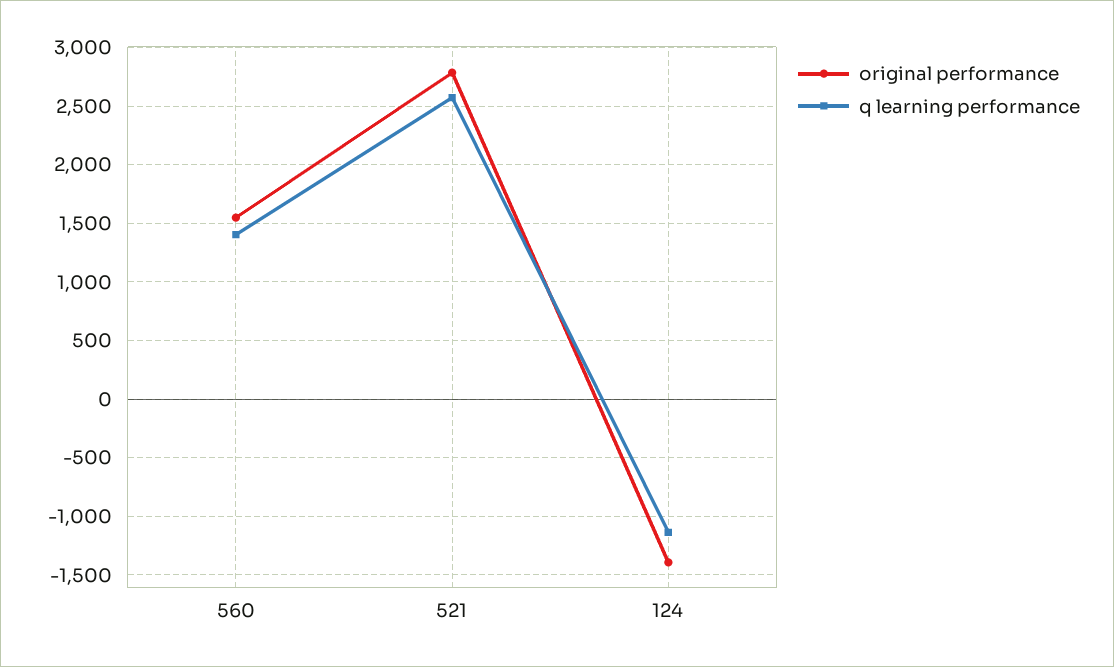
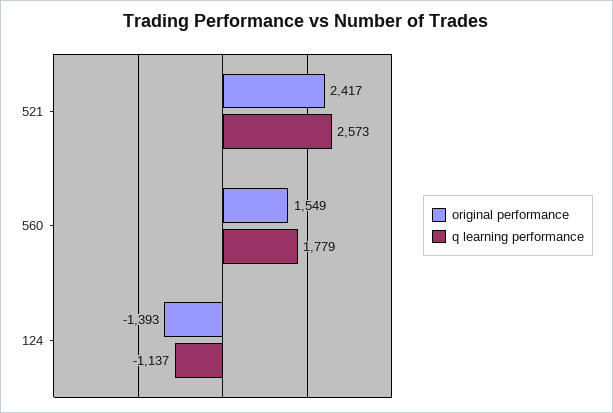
  {
    "original performance": {
      "560": 1549,
-     "521": 2800,
+     "521": 2417,
      "124": -1393
    },
    "q learning performance": {
-     "560": 1400,
+     "560": 1779,
      "521": 2573,
      "124": -1137
    }
  }

